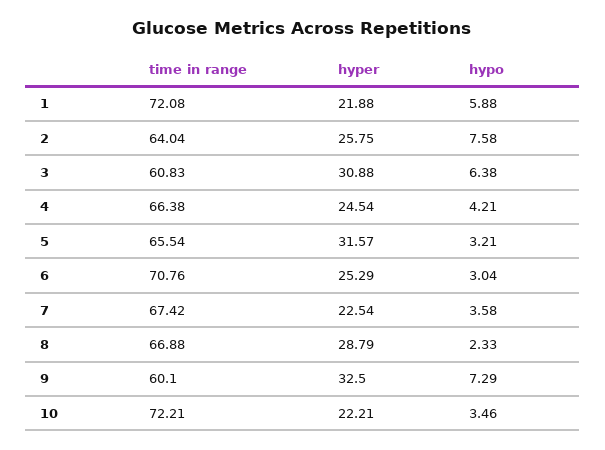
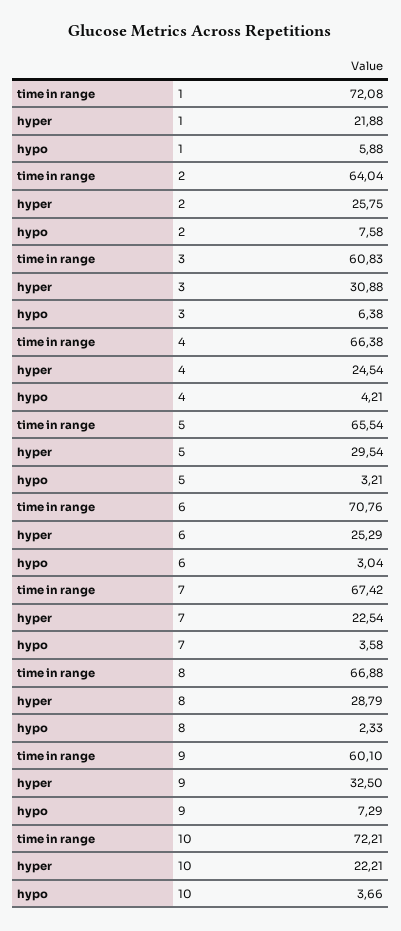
  {
    "time in range": {
      "1": 72.08,
      "2": 64.04,
      "3": 60.83,
      "4": 66.38,
      "5": 65.54,
      "6": 70.76,
      "7": 67.42,
      "8": 66.88,
      "9": 60.1,
      "10": 72.21
    },
    "hyper": {
      "1": 21.88,
      "2": 25.75,
      "3": 30.88,
      "4": 24.54,
-     "5": 31.57,
+     "5": 29.54,
      "6": 25.29,
      "7": 22.54,
      "8": 28.79,
      "9": 32.5,
      "10": 22.21
    },
    "hypo": {
      "1": 5.88,
      "2": 7.58,
      "3": 6.38,
      "4": 4.21,
      "5": 3.21,
      "6": 3.04,
      "7": 3.58,
      "8": 2.33,
      "9": 7.29,
-     "10": 3.46
+     "10": 3.66
    }
  }

